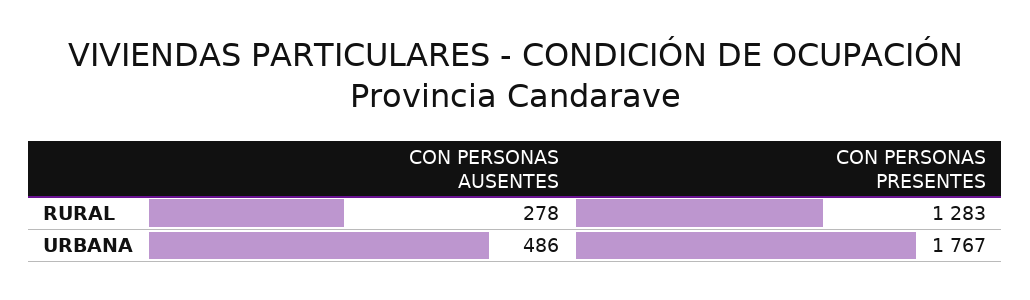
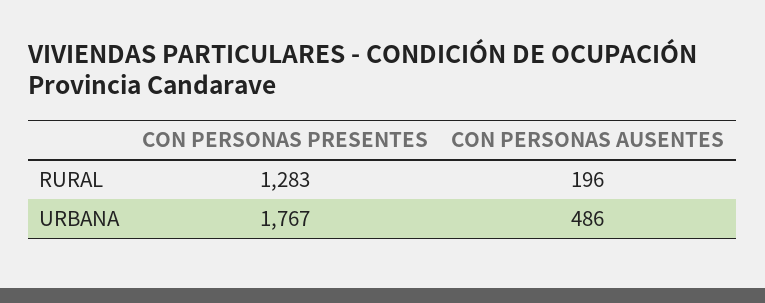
  {
    "CON PERSONAS AUSENTES": {
-     "RURAL": 278,
+     "RURAL": 196,
      "URBANA": 486
    },
    "CON PERSONAS PRESENTES": {
      "RURAL": 1283,
      "URBANA": 1767
    }
  }

